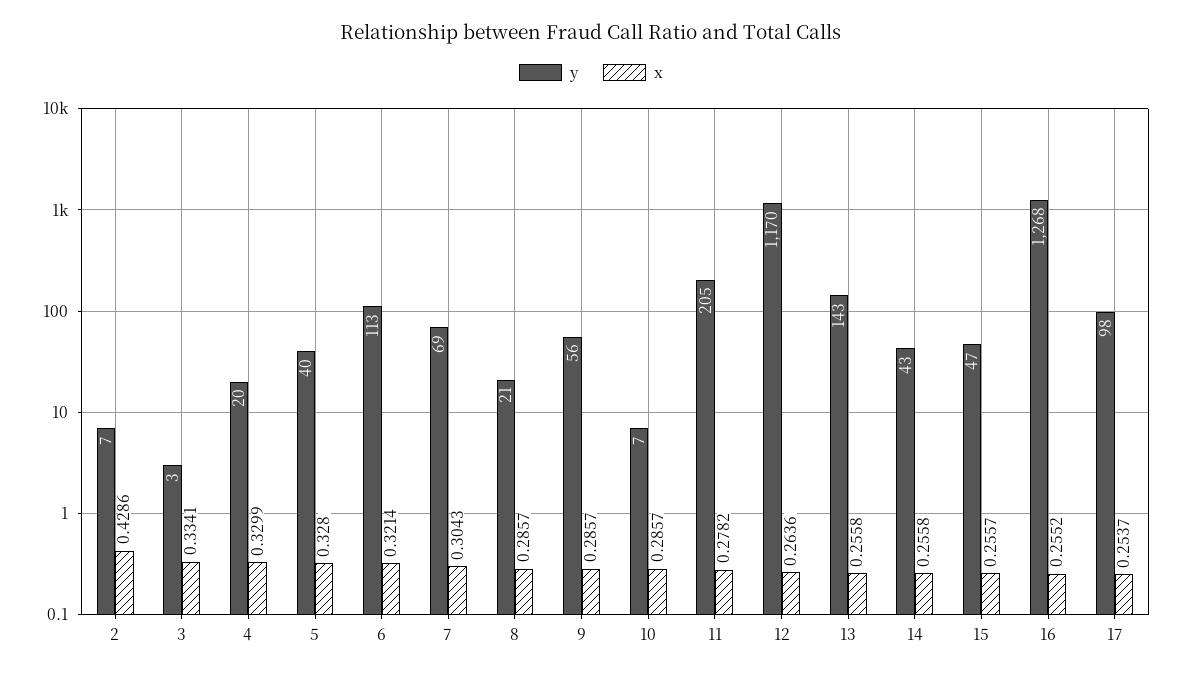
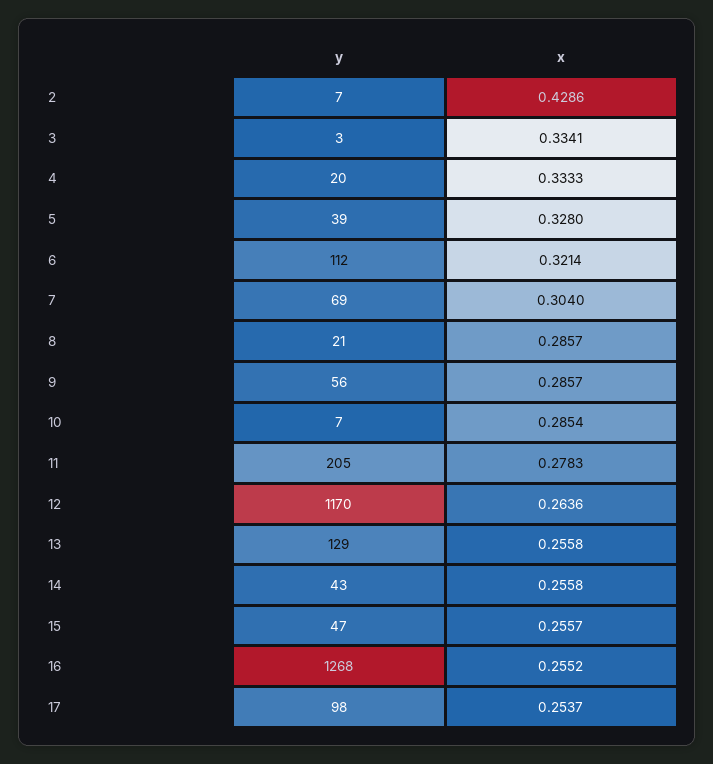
  {
    "y": {
      "2": 7,
      "3": 3,
      "4": 20,
-     "5": 40,
+     "5": 39,
-     "6": 113,
+     "6": 112,
      "7": 69,
      "8": 21,
      "9": 56,
      "10": 7,
      "11": 205,
      "12": 1170,
-     "13": 143,
+     "13": 129,
      "14": 43,
      "15": 47,
      "16": 1268,
      "17": 98
    },
    "x": {
      "2": 0.4286,
      "3": 0.3341,
-     "4": 0.3299,
+     "4": 0.3333,
      "5": 0.328,
      "6": 0.3214,
-     "7": 0.3043,
+     "7": 0.304,
      "8": 0.2857,
      "9": 0.2857,
-     "10": 0.2857,
+     "10": 0.2854,
-     "11": 0.2782,
+     "11": 0.2783,
      "12": 0.2636,
      "13": 0.2558,
      "14": 0.2558,
      "15": 0.2557,
      "16": 0.2552,
      "17": 0.2537
    }
  }

